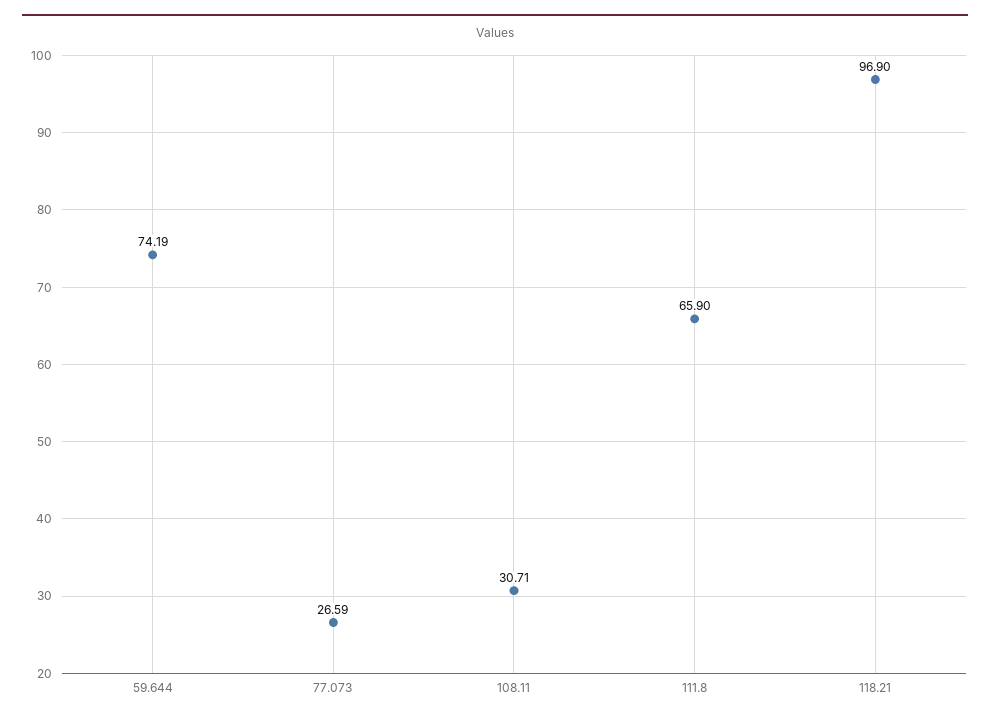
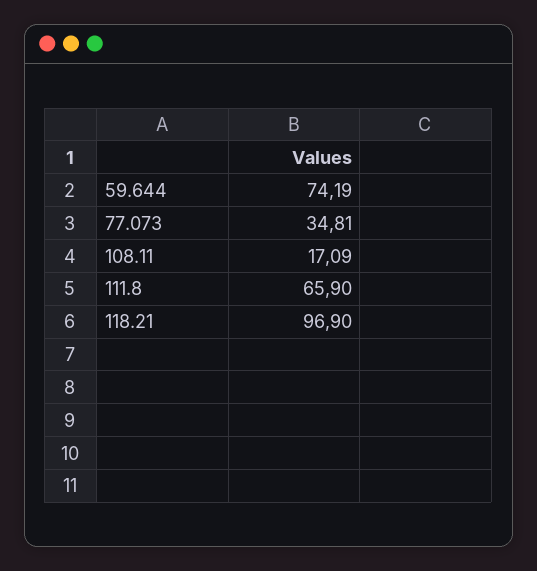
  {
    "59.644": 74.19,
-   "77.073": 26.59,
+   "77.073": 34.81,
-   "108.11": 30.71,
+   "108.11": 17.09,
    "111.8": 65.9,
    "118.21": 96.9
  }

